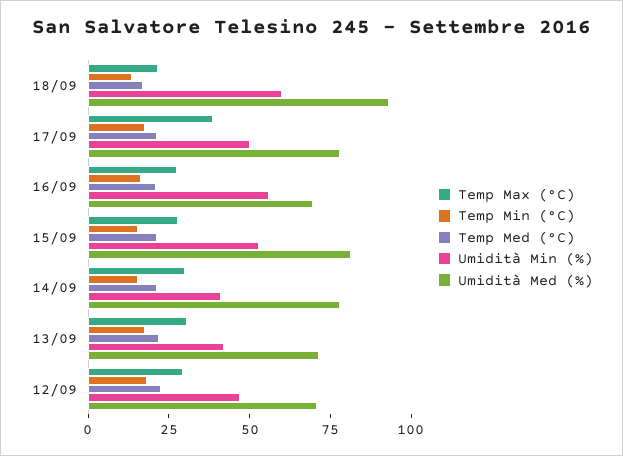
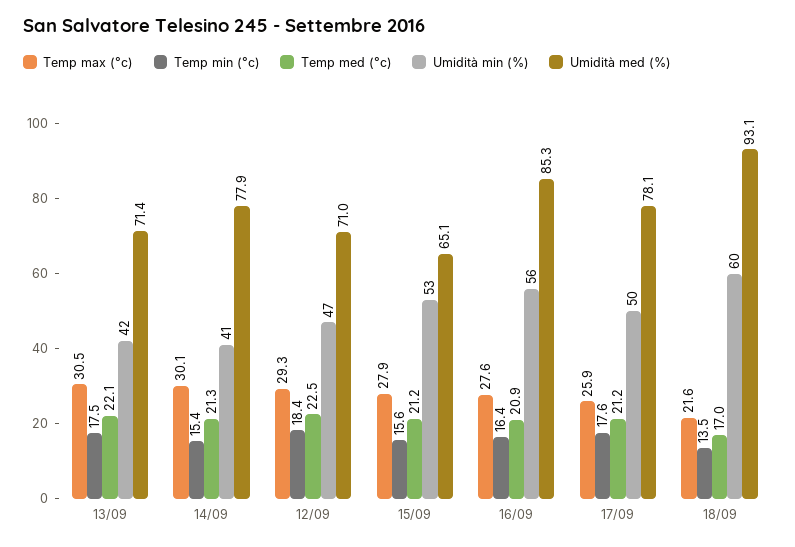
  {
    "Temp Max (°C)": {
      "18/09": 21.6,
-     "17/09": 40,
+     "17/09": 25.9,
      "16/09": 27.6,
      "15/09": 27.9,
      "14/09": 30.1,
      "13/09": 30.5,
      "12/09": 29.3
    },
    "Temp Min (°C)": {
      "18/09": 13.5,
      "17/09": 17.6,
      "16/09": 16.4,
      "15/09": 15.6,
      "14/09": 15.4,
      "13/09": 17.5,
      "12/09": 18.4
    },
    "Temp Med (°C)": {
      "18/09": 17,
      "17/09": 21.2,
      "16/09": 20.9,
      "15/09": 21.2,
      "14/09": 21.3,
      "13/09": 22.1,
      "12/09": 22.5
    },
    "Umidità Min (%)": {
      "18/09": 60,
      "17/09": 50,
      "16/09": 56,
      "15/09": 53,
      "14/09": 41,
      "13/09": 42,
      "12/09": 47
    },
    "Umidità Med (%)": {
      "18/09": 93.1,
      "17/09": 78.1,
-     "16/09": 70,
+     "16/09": 85.3,
-     "15/09": 80,
+     "15/09": 65.1,
      "14/09": 77.9,
      "13/09": 71.4,
      "12/09": 71
    }
  }

